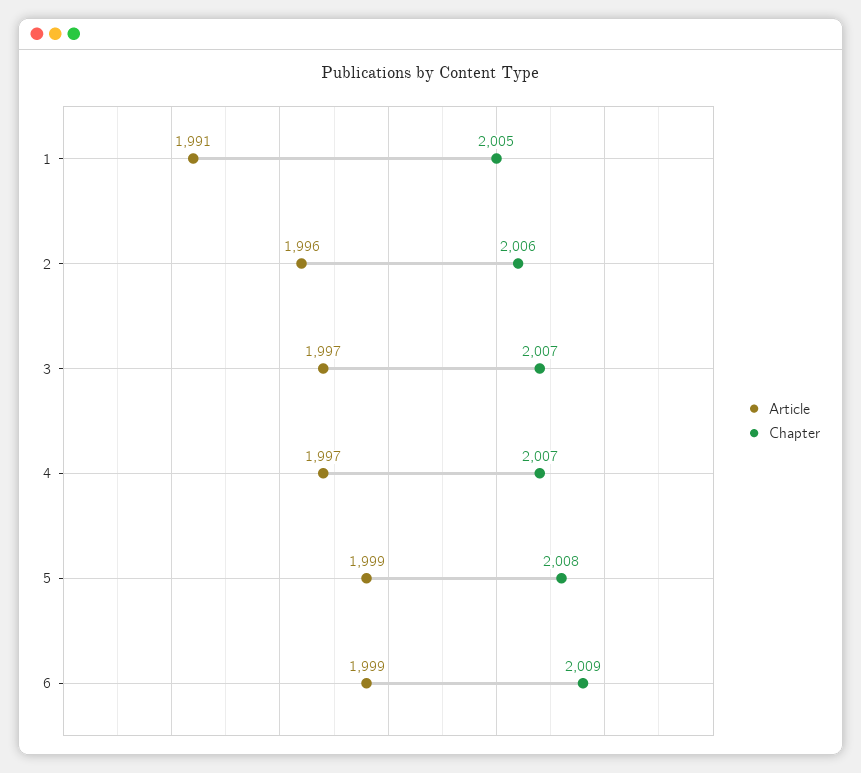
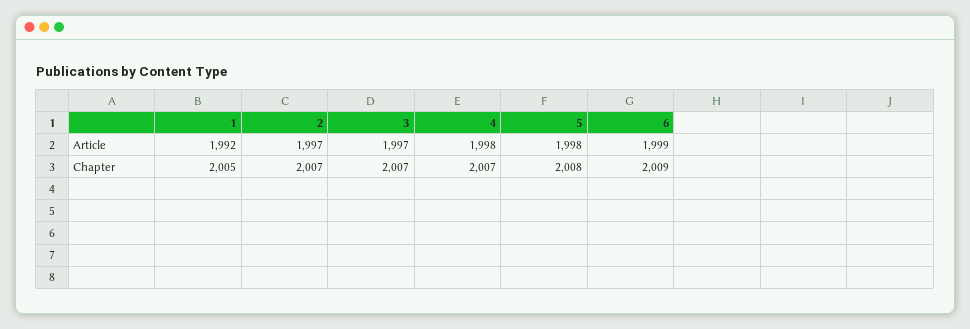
  {
    "Article": {
-     "1": 1991,
+     "1": 1992,
-     "2": 1996,
+     "2": 1997,
      "3": 1997,
-     "4": 1997,
+     "4": 1998,
-     "5": 1999,
+     "5": 1998,
      "6": 1999
    },
    "Chapter": {
      "1": 2005,
-     "2": 2006,
+     "2": 2007,
      "3": 2007,
      "4": 2007,
      "5": 2008,
      "6": 2009
    }
  }

